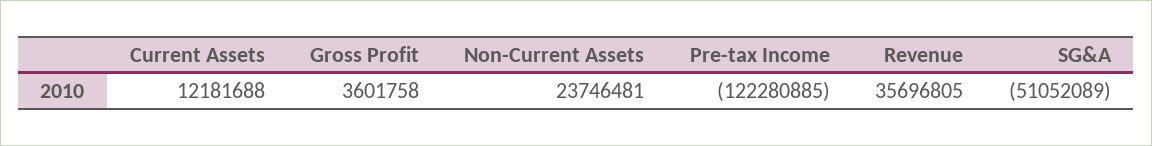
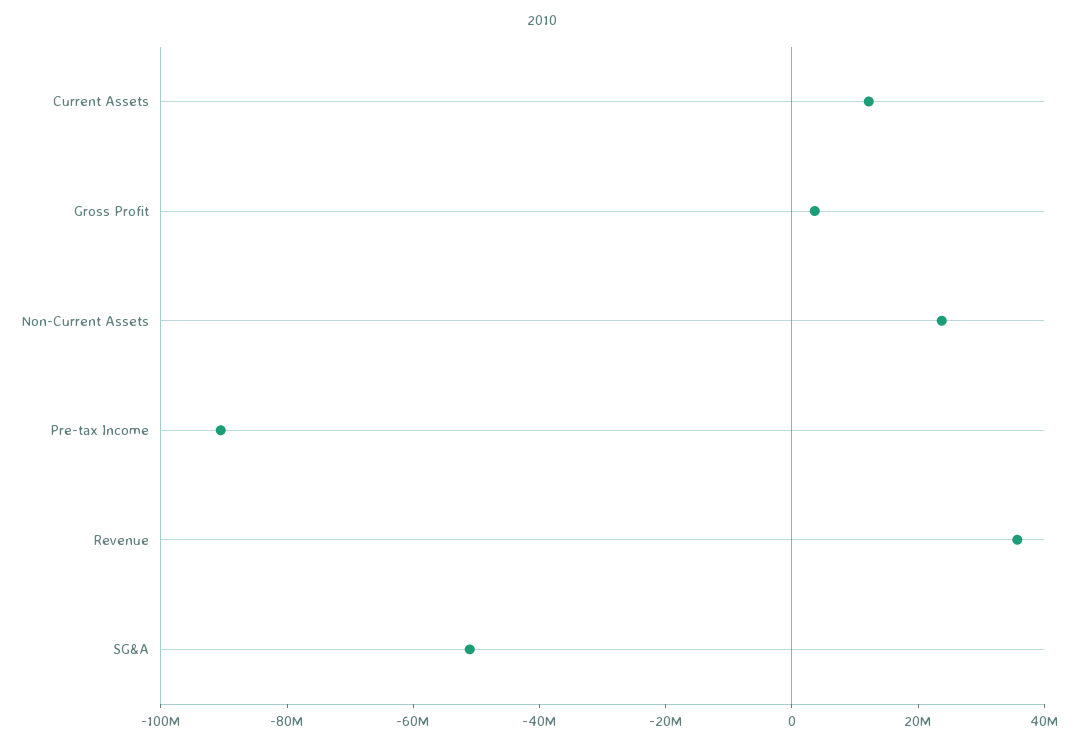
  {
    "Current Assets": 12181688,
    "Gross Profit": 3601758,
    "Non-Current Assets": 23746481,
-   "Pre-tax Income": -122280885,
+   "Pre-tax Income": -90000000,
    "Revenue": 35696805,
    "SG&A": -51052089
  }

